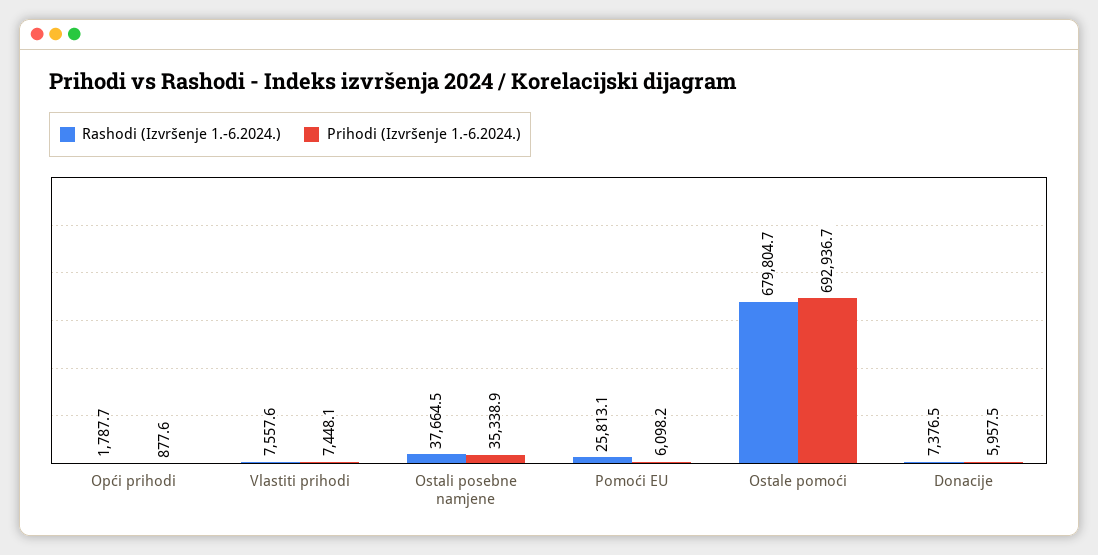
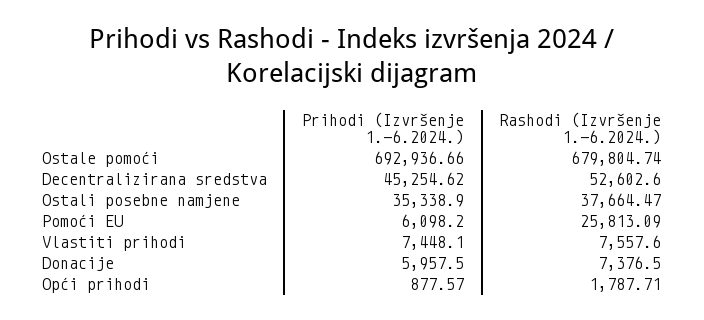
  {
    "Rashodi (Izvršenje 1.-6.2024.)": {
      "Opći prihodi": 1787.71,
      "Vlastiti prihodi": 7557.6,
      "Ostali posebne namjene": 37664.47,
      "Pomoći EU": 25813.09,
      "Ostale pomoći": 679804.74,
-     "Donacije": 7376.5
+     "Donacije": 7376.5,
+     "Decentralizirana sredstva": 52602.6
    },
    "Prihodi (Izvršenje 1.-6.2024.)": {
      "Opći prihodi": 877.57,
      "Vlastiti prihodi": 7448.1,
      "Ostali posebne namjene": 35338.9,
      "Pomoći EU": 6098.2,
      "Ostale pomoći": 692936.66,
-     "Donacije": 5957.5
+     "Donacije": 5957.5,
+     "Decentralizirana sredstva": 45254.62
    }
  }

